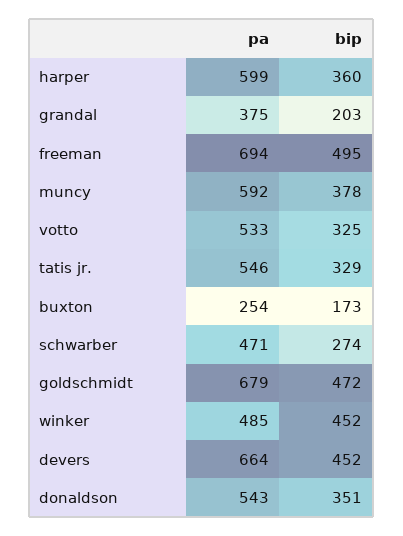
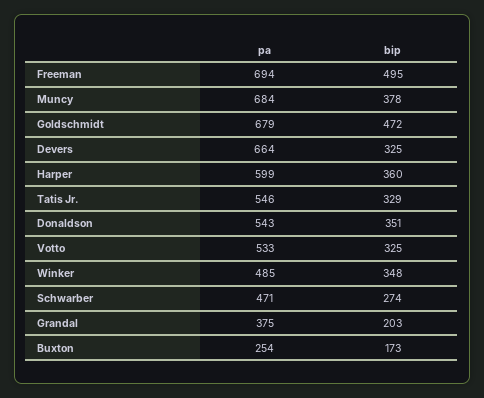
  {
    "pa": {
      "harper": 599,
      "grandal": 375,
      "freeman": 694,
-     "muncy": 592,
+     "muncy": 684,
      "votto": 533,
      "tatis jr.": 546,
      "buxton": 254,
      "schwarber": 471,
      "goldschmidt": 679,
      "winker": 485,
      "devers": 664,
      "donaldson": 543
    },
    "bip": {
      "harper": 360,
      "grandal": 203,
      "freeman": 495,
      "muncy": 378,
      "votto": 325,
      "tatis jr.": 329,
      "buxton": 173,
      "schwarber": 274,
      "goldschmidt": 472,
-     "winker": 452,
+     "winker": 348,
-     "devers": 452,
+     "devers": 325,
      "donaldson": 351
    }
  }

